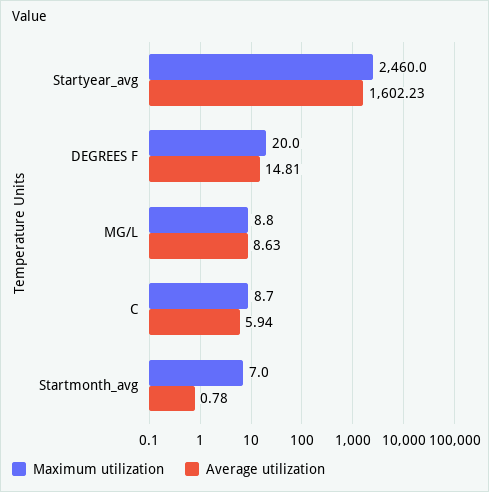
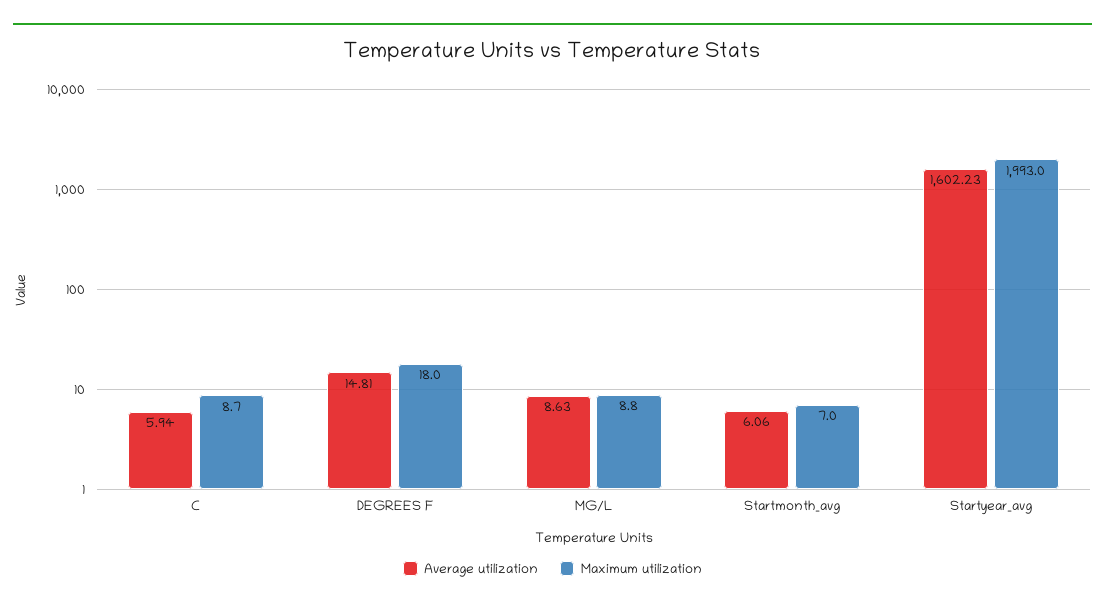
  {
    "Maximum utilization": {
-     "Startyear_avg": 2460,
+     "Startyear_avg": 1993,
-     "DEGREES F": 20,
+     "DEGREES F": 18,
      "MG/L": 8.8,
      "C": 8.7,
      "Startmonth_avg": 7
    },
    "Average utilization": {
      "Startyear_avg": 1602.23,
      "DEGREES F": 14.81,
      "MG/L": 8.63,
      "C": 5.94,
-     "Startmonth_avg": 0.78
+     "Startmonth_avg": 6.06
    }
  }

